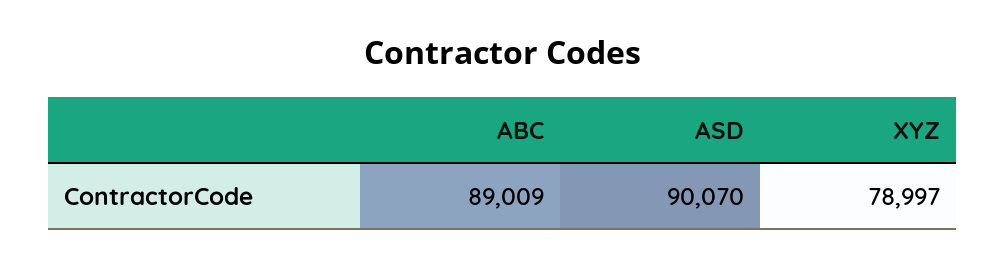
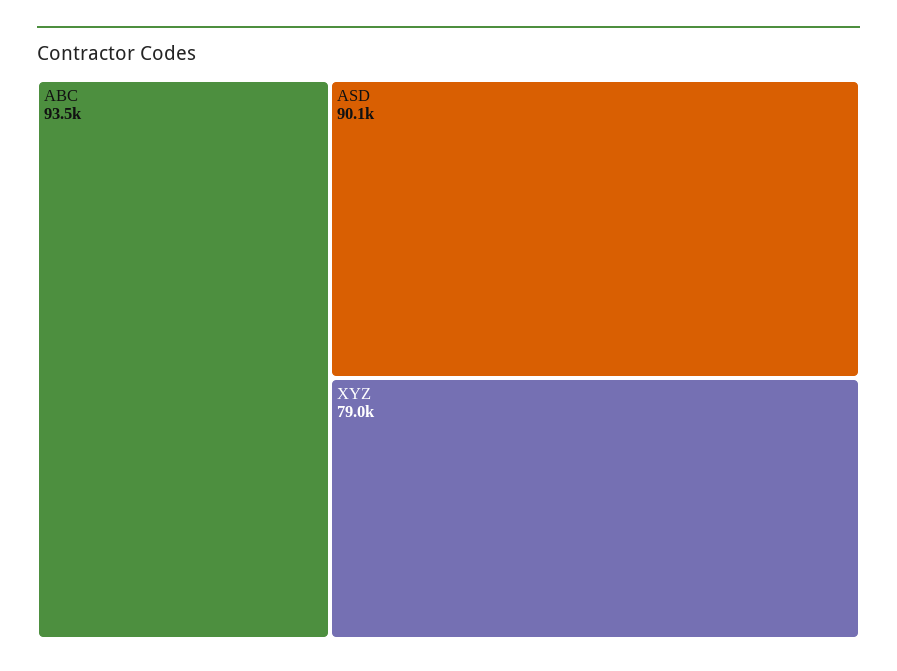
  {
-   "ABC": 89009,
+   "ABC": 93500,
    "ASD": 90070,
    "XYZ": 78997
  }

